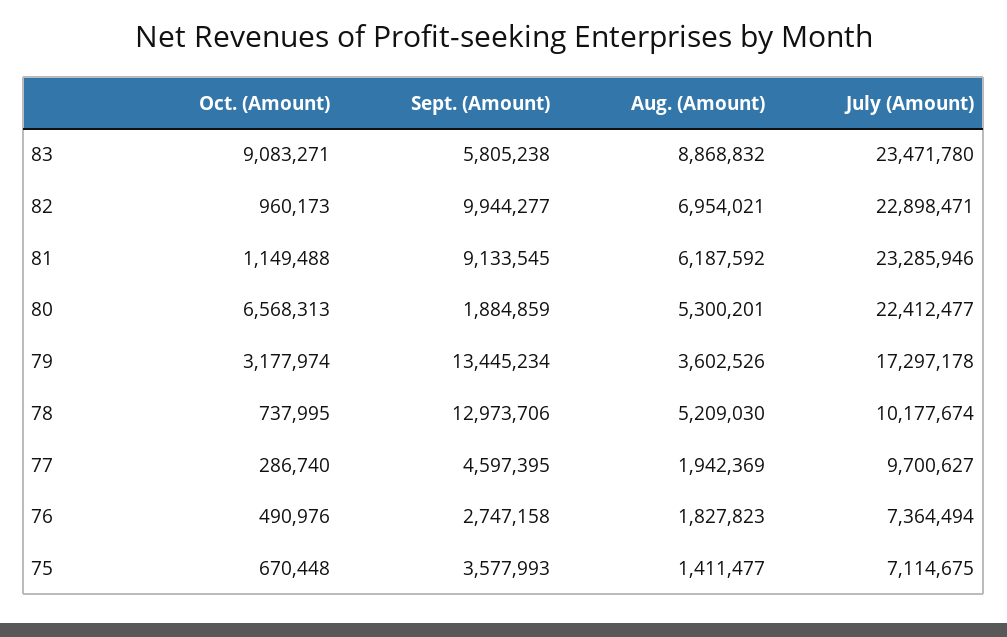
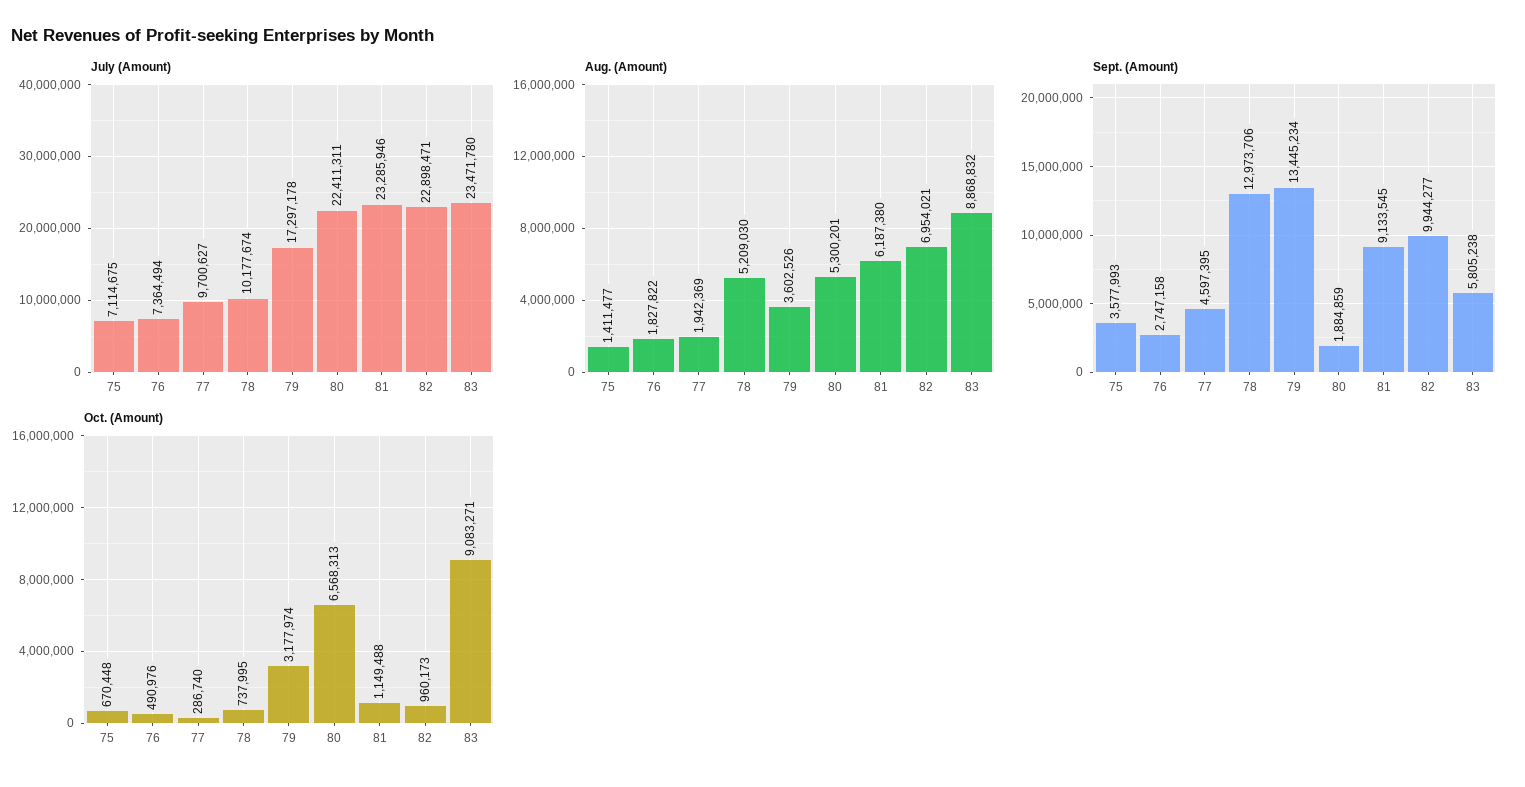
  {
    "Oct. (Amount)": {
      "83": 9083271,
      "82": 960173,
      "81": 1149488,
      "80": 6568313,
      "79": 3177974,
      "78": 737995,
      "77": 286740,
      "76": 490976,
      "75": 670448
    },
    "Sept. (Amount)": {
      "83": 5805238,
      "82": 9944277,
      "81": 9133545,
      "80": 1884859,
      "79": 13445234,
      "78": 12973706,
      "77": 4597395,
      "76": 2747158,
      "75": 3577993
    },
    "Aug. (Amount)": {
      "83": 8868832,
      "82": 6954021,
-     "81": 6187592,
+     "81": 6187380,
      "80": 5300201,
      "79": 3602526,
      "78": 5209030,
      "77": 1942369,
-     "76": 1827823,
+     "76": 1827822,
      "75": 1411477
    },
    "July (Amount)": {
      "83": 23471780,
      "82": 22898471,
      "81": 23285946,
-     "80": 22412477,
+     "80": 22411311,
      "79": 17297178,
      "78": 10177674,
      "77": 9700627,
      "76": 7364494,
      "75": 7114675
    }
  }

